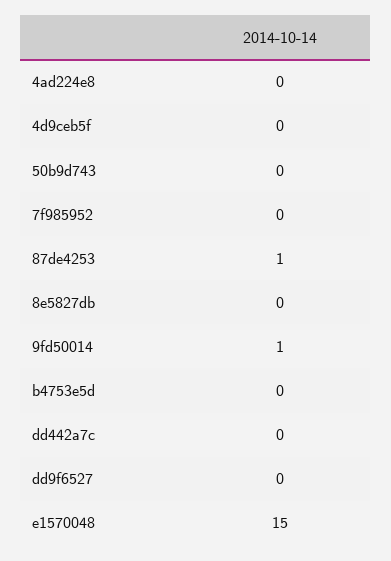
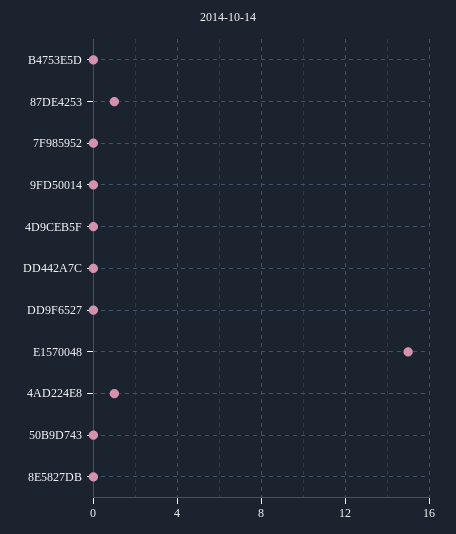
  {
-   "4ad224e8": 0,
+   "4ad224e8": 1,
    "4d9ceb5f": 0,
    "50b9d743": 0,
    "7f985952": 0,
    "87de4253": 1,
    "8e5827db": 0,
-   "9fd50014": 1,
+   "9fd50014": 0,
    "b4753e5d": 0,
    "dd442a7c": 0,
    "dd9f6527": 0,
    "e1570048": 15
  }

